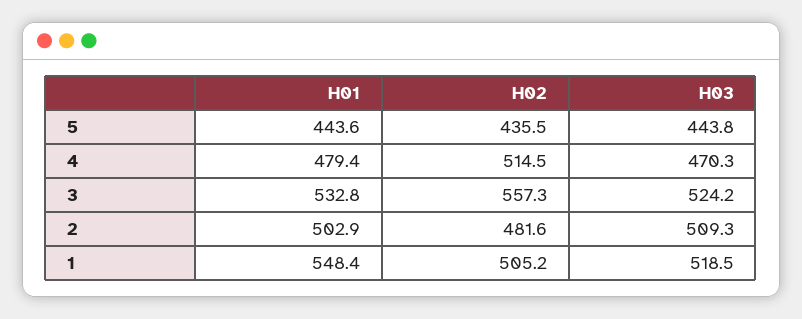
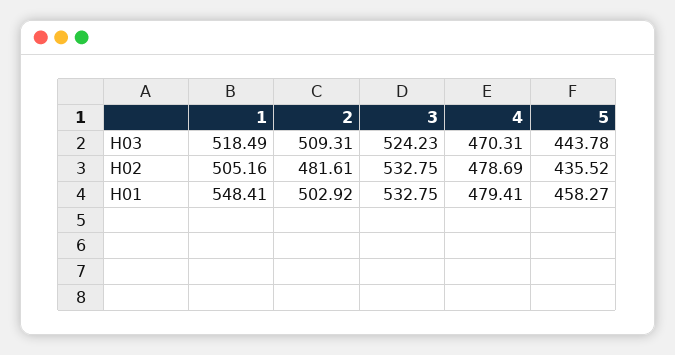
  {
    "H01": {
-     "5": 443.6,
+     "5": 458.27,
      "4": 479.41,
      "3": 532.75,
      "2": 502.92,
      "1": 548.41
    },
    "H02": {
      "5": 435.52,
-     "4": 514.5,
+     "4": 478.69,
-     "3": 557.3,
+     "3": 532.75,
      "2": 481.61,
      "1": 505.16
    },
    "H03": {
      "5": 443.78,
      "4": 470.31,
      "3": 524.23,
      "2": 509.31,
      "1": 518.49
    }
  }

